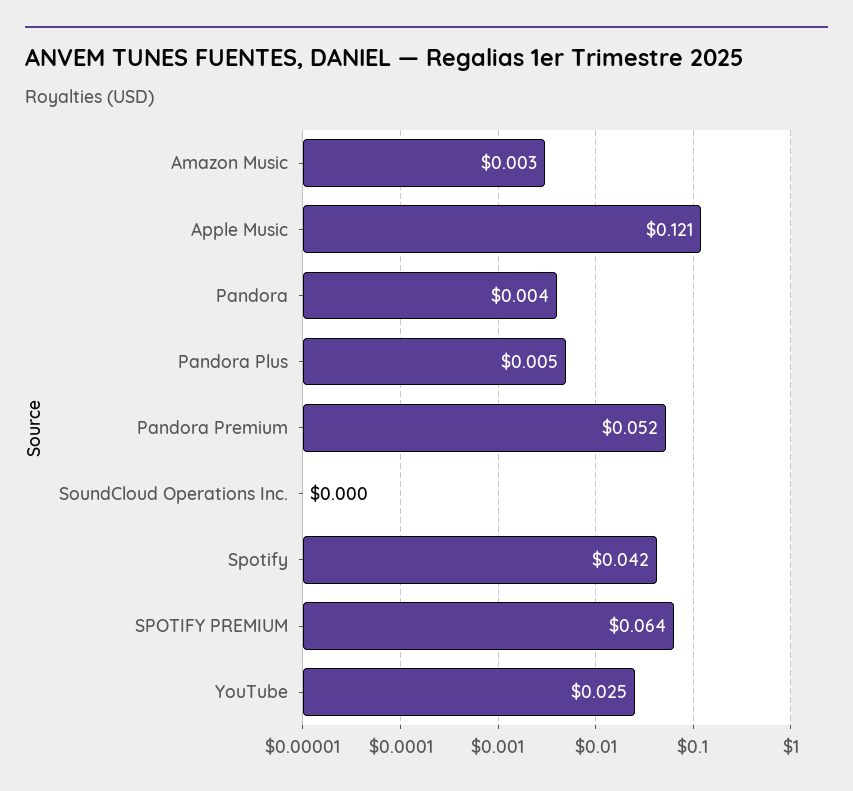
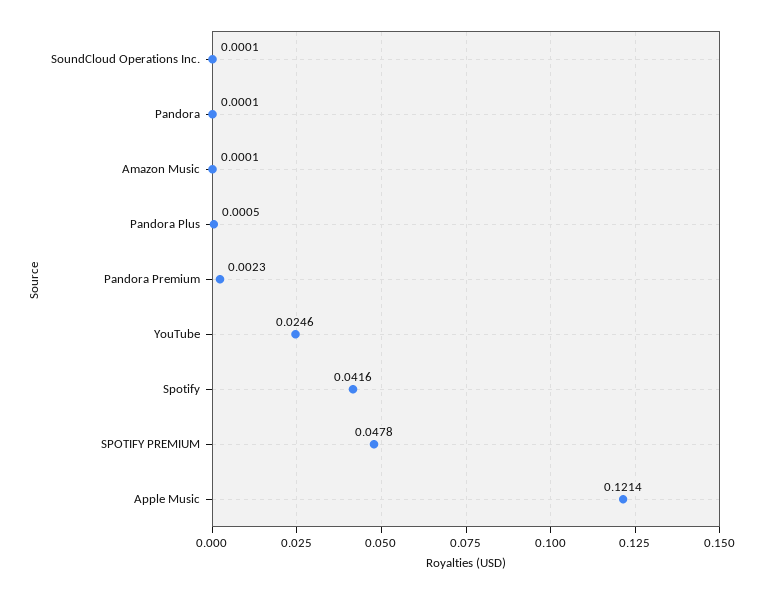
  {
-   "Amazon Music": 0.003,
+   "Amazon Music": 0.0001,
    "Apple Music": 0.1214,
-   "Pandora": 0.004,
+   "Pandora": 0.0001,
-   "Pandora Plus": 0.005,
+   "Pandora Plus": 0.0005,
-   "Pandora Premium": 0.052,
+   "Pandora Premium": 0.0023,
    "SoundCloud Operations Inc.": 0.0001,
    "Spotify": 0.0416,
-   "SPOTIFY PREMIUM": 0.064,
+   "SPOTIFY PREMIUM": 0.0478,
    "YouTube": 0.0246
  }

